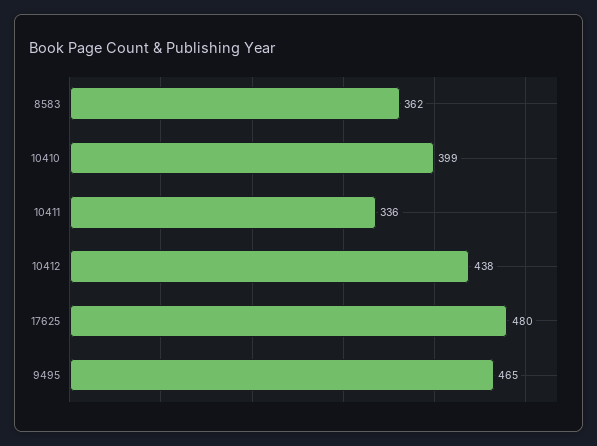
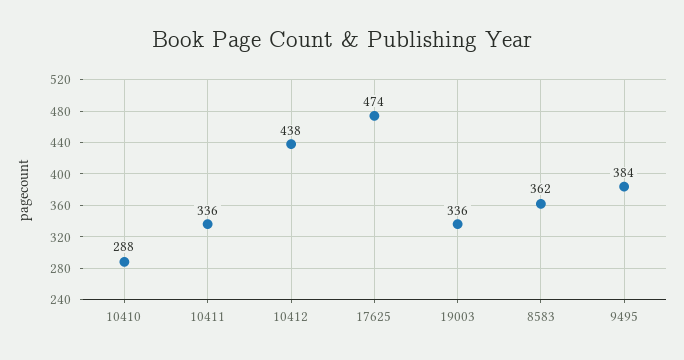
  {
    "8583": 362,
-   "10410": 399,
+   "10410": 288,
    "10411": 336,
    "10412": 438,
-   "17625": 480,
+   "17625": 474,
-   "9495": 465
+   "9495": 384,
+   "19003": 336
  }

